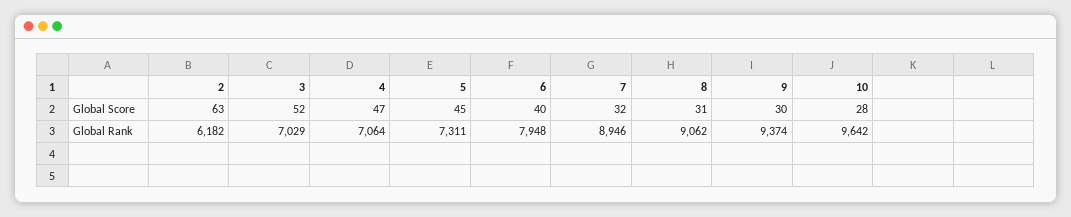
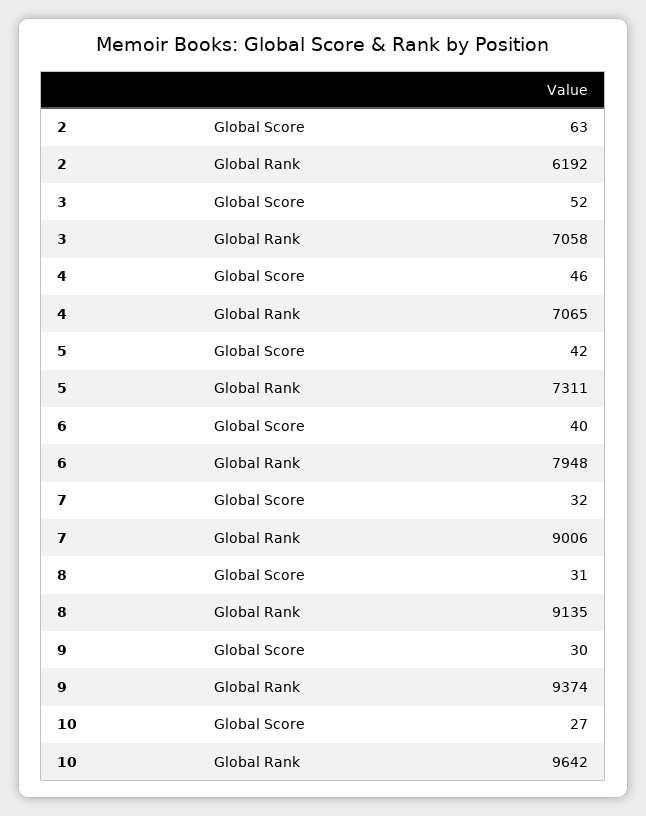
  {
    "2": {
      "Global Score": 63,
-     "Global Rank": 6182
+     "Global Rank": 6192
    },
    "3": {
      "Global Score": 52,
-     "Global Rank": 7029
+     "Global Rank": 7058
    },
    "4": {
-     "Global Score": 47,
+     "Global Score": 46,
-     "Global Rank": 7064
+     "Global Rank": 7065
    },
    "5": {
-     "Global Score": 45,
+     "Global Score": 42,
      "Global Rank": 7311
    },
    "6": {
      "Global Score": 40,
      "Global Rank": 7948
    },
    "7": {
      "Global Score": 32,
-     "Global Rank": 8946
+     "Global Rank": 9006
    },
    "8": {
      "Global Score": 31,
-     "Global Rank": 9062
+     "Global Rank": 9135
    },
    "9": {
      "Global Score": 30,
      "Global Rank": 9374
    },
    "10": {
-     "Global Score": 28,
+     "Global Score": 27,
      "Global Rank": 9642
    }
  }

